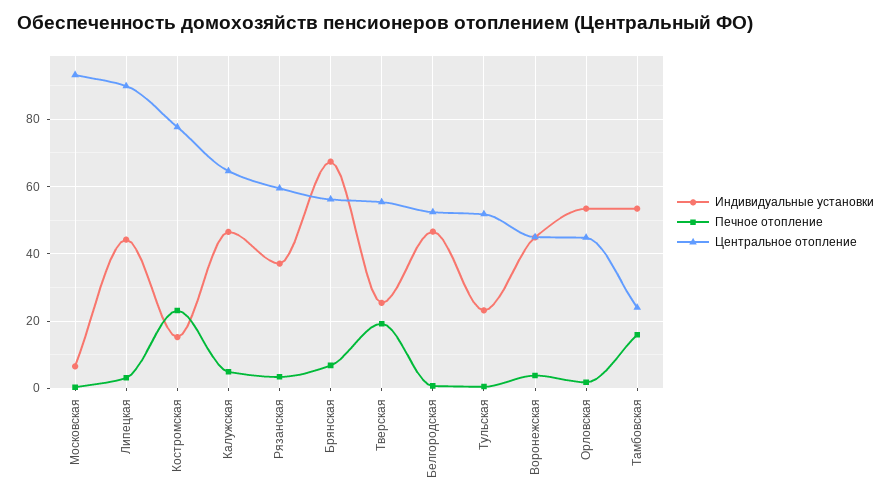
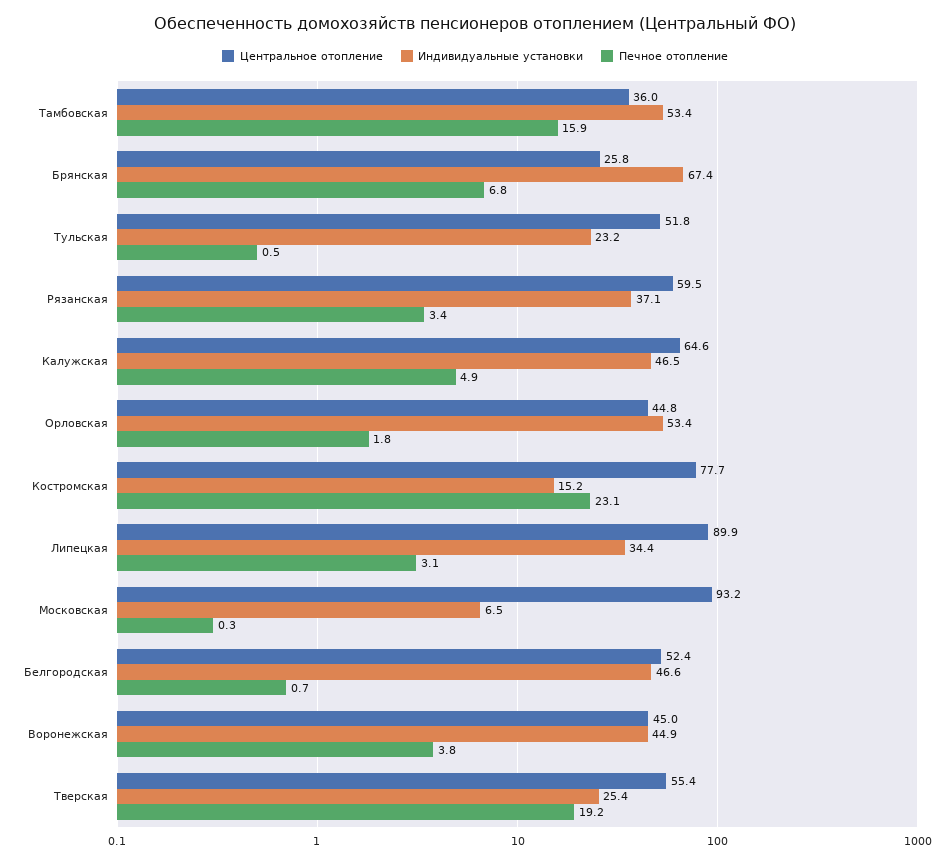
  {
    "Индивидуальные установки": {
      "Московская": 6.5,
-     "Липецкая": 44,
+     "Липецкая": 34.4,
      "Костромская": 15.2,
      "Калужская": 46.5,
      "Рязанская": 37.1,
      "Брянская": 67.4,
      "Тверская": 25.4,
      "Белгородская": 46.6,
      "Тульская": 23.2,
      "Воронежская": 44.9,
      "Орловская": 53.4,
      "Тамбовская": 53.4
    },
    "Печное отопление": {
      "Московская": 0.3,
      "Липецкая": 3.1,
      "Костромская": 23.1,
      "Калужская": 4.9,
      "Рязанская": 3.4,
      "Брянская": 6.8,
      "Тверская": 19.2,
      "Белгородская": 0.7,
      "Тульская": 0.5,
      "Воронежская": 3.8,
      "Орловская": 1.8,
      "Тамбовская": 15.9
    },
    "Центральное отопление": {
      "Московская": 93.2,
      "Липецкая": 89.9,
      "Костромская": 77.7,
      "Калужская": 64.6,
      "Рязанская": 59.5,
-     "Брянская": 56,
+     "Брянская": 25.8,
      "Тверская": 55.4,
      "Белгородская": 52.4,
      "Тульская": 51.8,
      "Воронежская": 45,
      "Орловская": 44.8,
-     "Тамбовская": 24
+     "Тамбовская": 36
    }
  }

